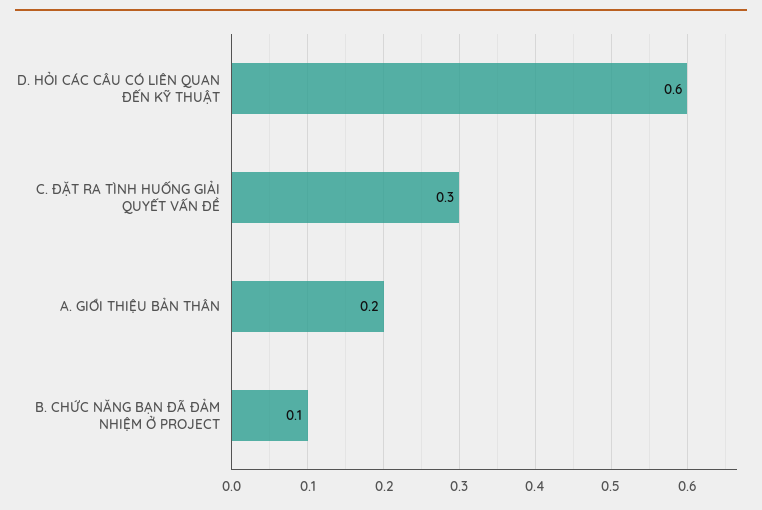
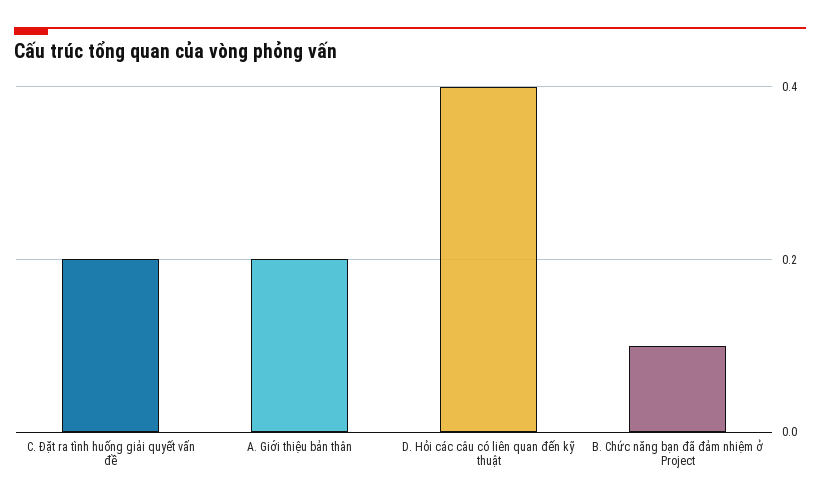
  {
-   "D. HỎI CÁC CÂU CÓ LIÊN QUAN ĐẾN KỸ THUẬT": 0.6,
+   "D. HỎI CÁC CÂU CÓ LIÊN QUAN ĐẾN KỸ THUẬT": 0.4,
-   "C. ĐẶT RA TÌNH HUỐNG GIẢI QUYẾT VẤN ĐỀ": 0.3,
+   "C. ĐẶT RA TÌNH HUỐNG GIẢI QUYẾT VẤN ĐỀ": 0.2,
    "A. GIỚI THIỆU BẢN THÂN": 0.2,
    "B. CHỨC NĂNG BẠN ĐÃ ĐẢM NHIỆM Ở PROJECT": 0.1
  }

